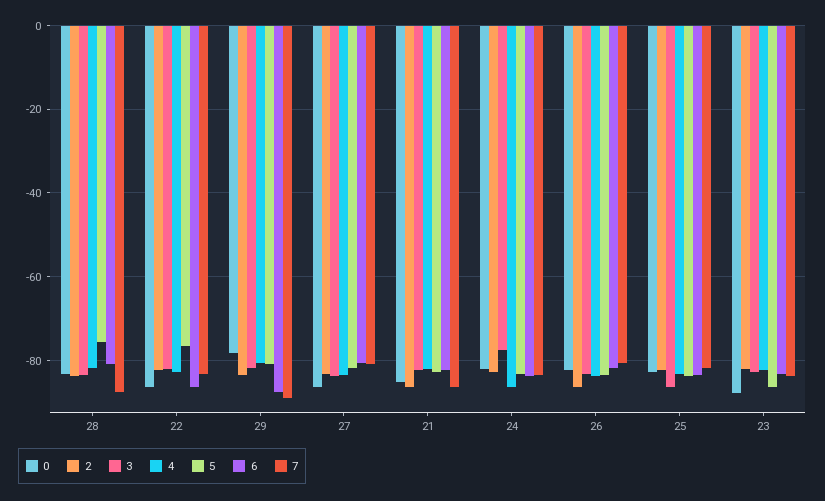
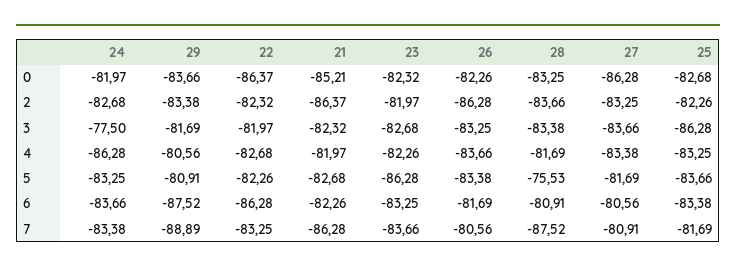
  {
    "0": {
      "28": -83.25,
      "22": -86.37,
-     "29": -78,
+     "29": -83.66,
      "27": -86.28,
      "21": -85.21,
      "24": -81.97,
      "26": -82.26,
      "25": -82.68,
-     "23": -88
+     "23": -82.32
    },
    "2": {
      "28": -83.66,
      "22": -82.32,
      "29": -83.38,
      "27": -83.25,
      "21": -86.37,
      "24": -82.68,
      "26": -86.28,
      "25": -82.26,
      "23": -81.97
    },
    "3": {
      "28": -83.38,
      "22": -81.97,
      "29": -81.69,
      "27": -83.66,
      "21": -82.32,
      "24": -77.5,
      "26": -83.25,
      "25": -86.28,
      "23": -82.68
    },
    "4": {
      "28": -81.69,
      "22": -82.68,
      "29": -80.56,
      "27": -83.38,
      "21": -81.97,
      "24": -86.28,
      "26": -83.66,
      "25": -83.25,
      "23": -82.26
    },
    "5": {
      "28": -75.53,
-     "22": -76,
+     "22": -82.26,
      "29": -80.91,
      "27": -81.69,
      "21": -82.68,
      "24": -83.25,
      "26": -83.38,
      "25": -83.66,
      "23": -86.28
    },
    "6": {
      "28": -80.91,
      "22": -86.28,
      "29": -87.52,
      "27": -80.56,
      "21": -82.26,
      "24": -83.66,
      "26": -81.69,
      "25": -83.38,
      "23": -83.25
    },
    "7": {
      "28": -87.52,
      "22": -83.25,
      "29": -88.89,
      "27": -80.91,
      "21": -86.28,
      "24": -83.38,
      "26": -80.56,
      "25": -81.69,
      "23": -83.66
    }
  }

